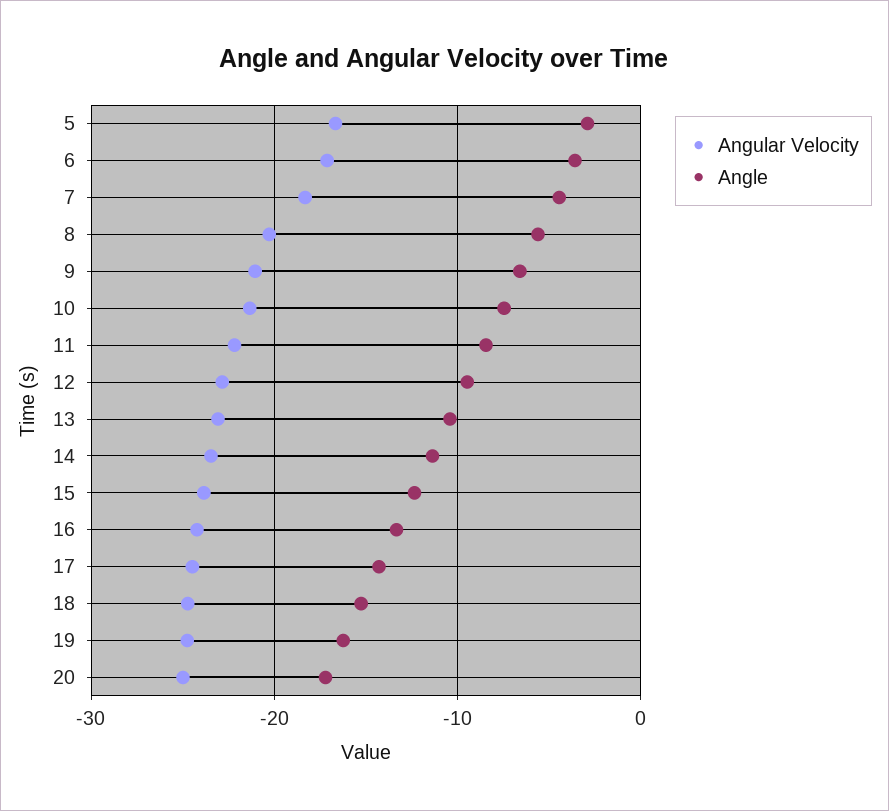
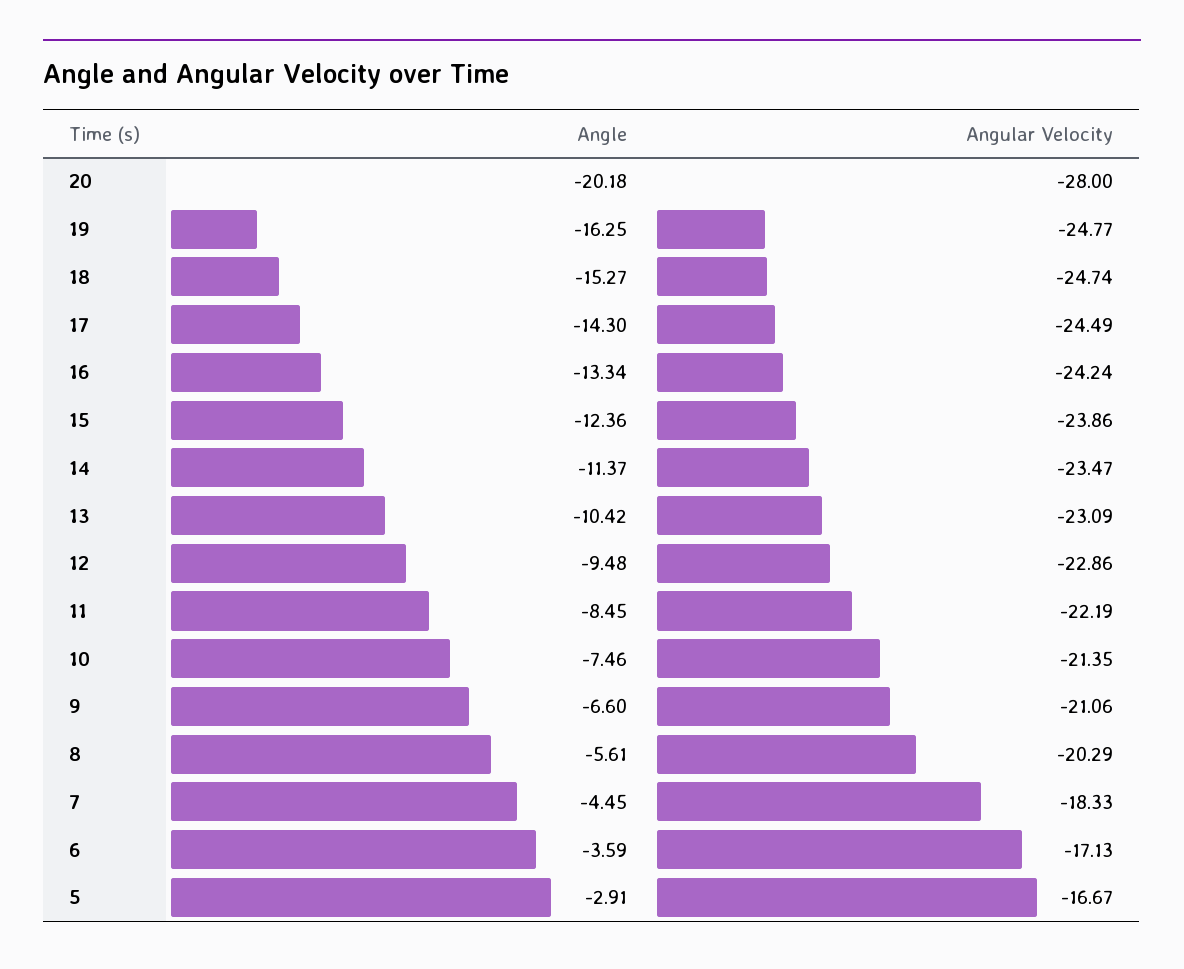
  {
    "Angular Velocity": {
      "5": -16.67,
      "6": -17.13,
      "7": -18.33,
      "8": -20.29,
      "9": -21.06,
      "10": -21.35,
      "11": -22.19,
      "12": -22.86,
      "13": -23.09,
      "14": -23.47,
      "15": -23.86,
      "16": -24.24,
      "17": -24.49,
      "18": -24.74,
      "19": -24.77,
-     "20": -25
+     "20": -28
    },
    "Angle": {
      "5": -2.91,
      "6": -3.59,
      "7": -4.45,
      "8": -5.61,
      "9": -6.6,
      "10": -7.46,
      "11": -8.45,
      "12": -9.48,
      "13": -10.42,
      "14": -11.37,
      "15": -12.36,
      "16": -13.34,
      "17": -14.3,
      "18": -15.27,
      "19": -16.25,
-     "20": -17
+     "20": -20.18
    }
  }

